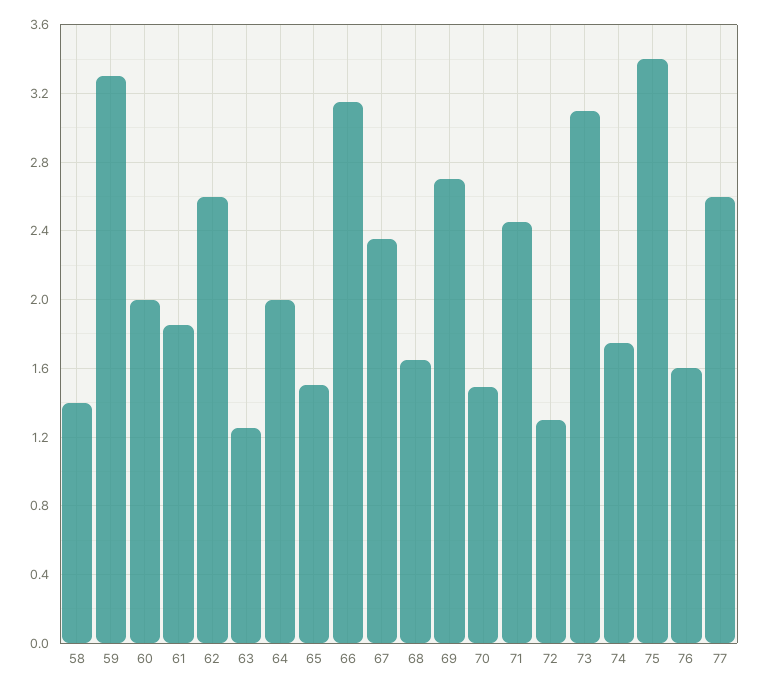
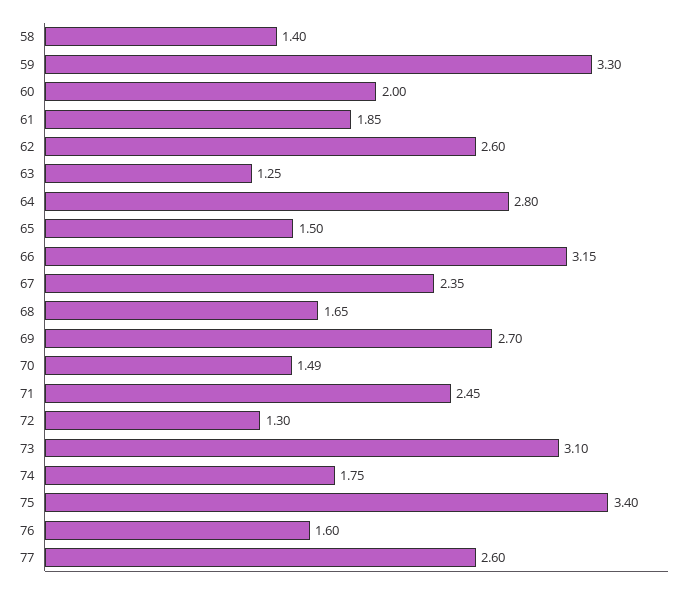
  {
    "58": 1.4,
    "59": 3.3,
    "60": 2,
    "61": 1.85,
    "62": 2.6,
    "63": 1.25,
-   "64": 2,
+   "64": 2.8,
    "65": 1.5,
    "66": 3.15,
    "67": 2.35,
    "68": 1.65,
    "69": 2.7,
    "70": 1.49,
    "71": 2.45,
    "72": 1.3,
    "73": 3.1,
    "74": 1.75,
    "75": 3.4,
    "76": 1.6,
    "77": 2.6
  }

